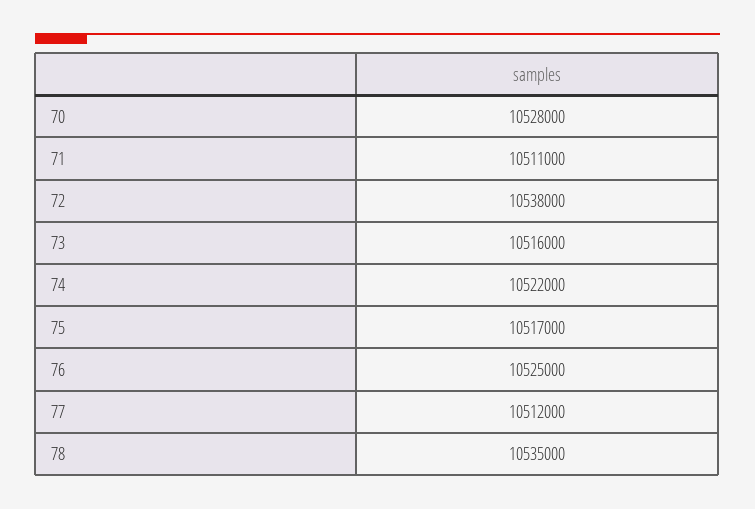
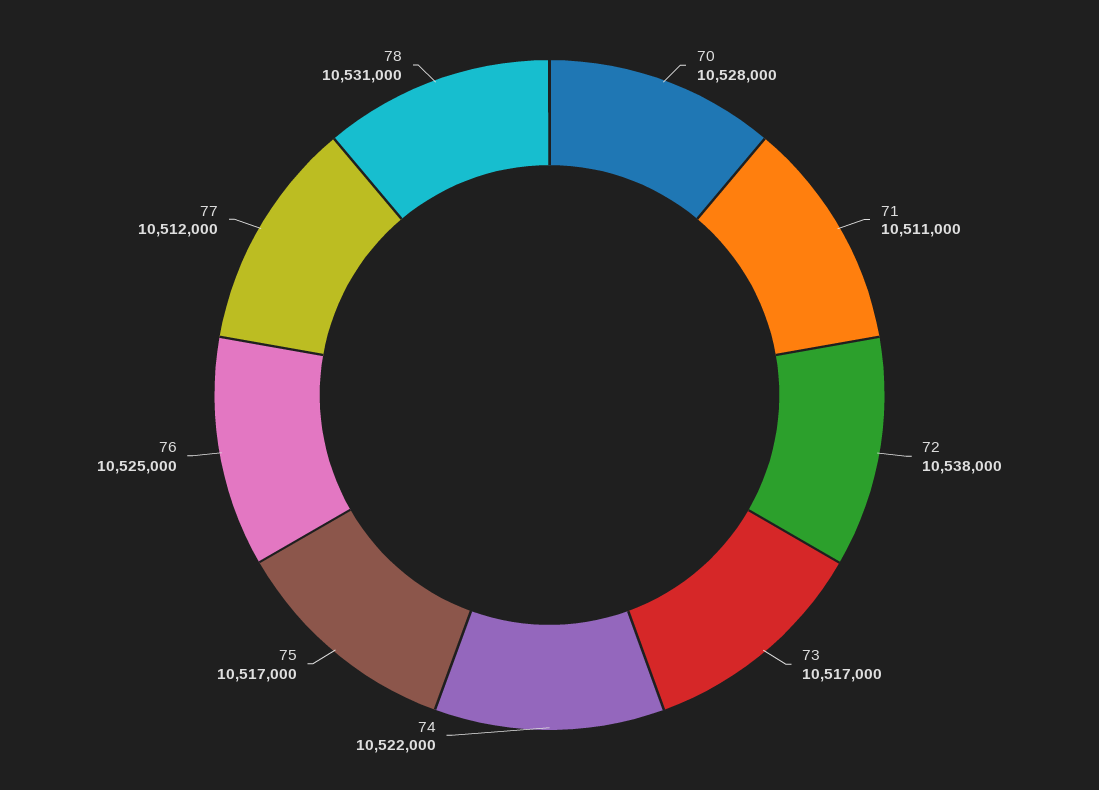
  {
    "70": 10528000,
    "71": 10511000,
    "72": 10538000,
-   "73": 10516000,
+   "73": 10517000,
    "74": 10522000,
    "75": 10517000,
    "76": 10525000,
    "77": 10512000,
-   "78": 10535000
+   "78": 10531000
  }

